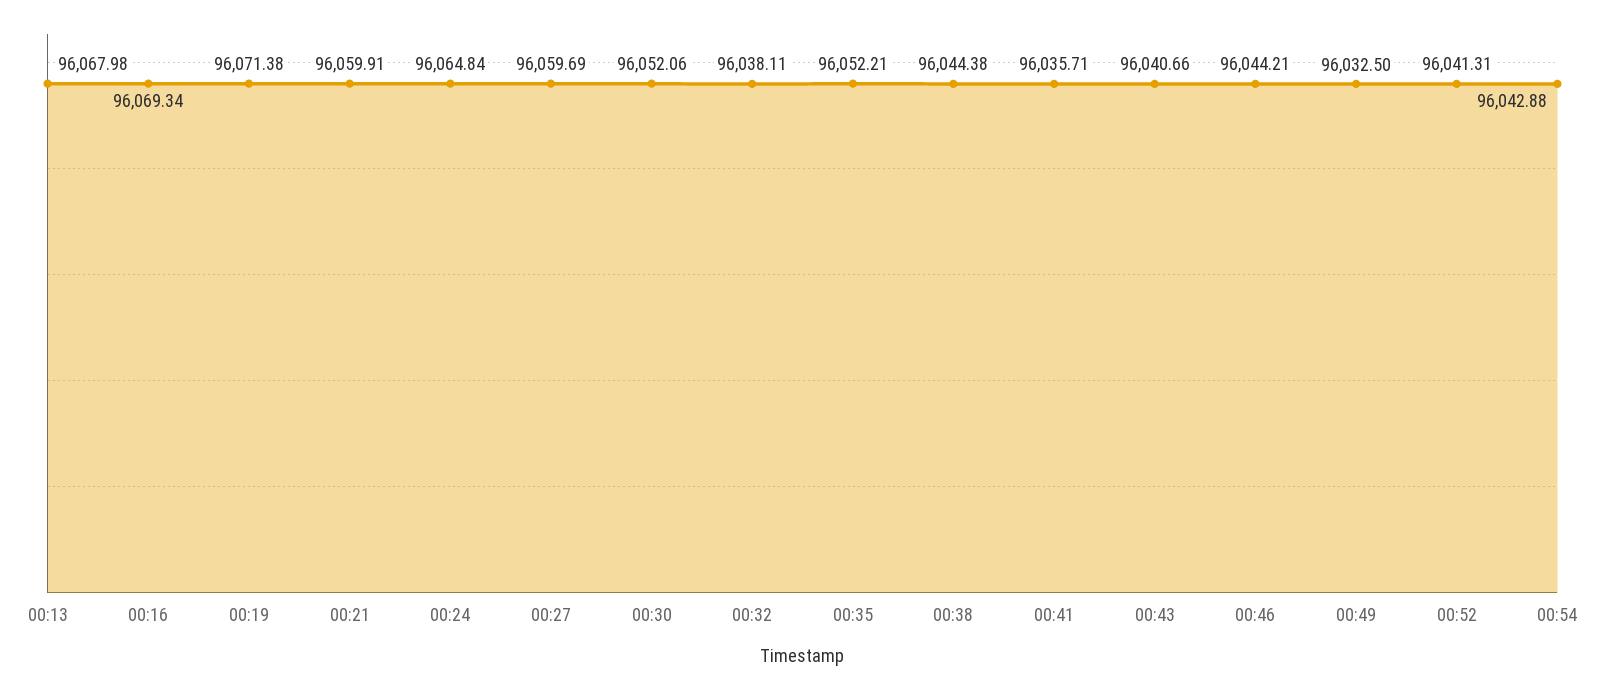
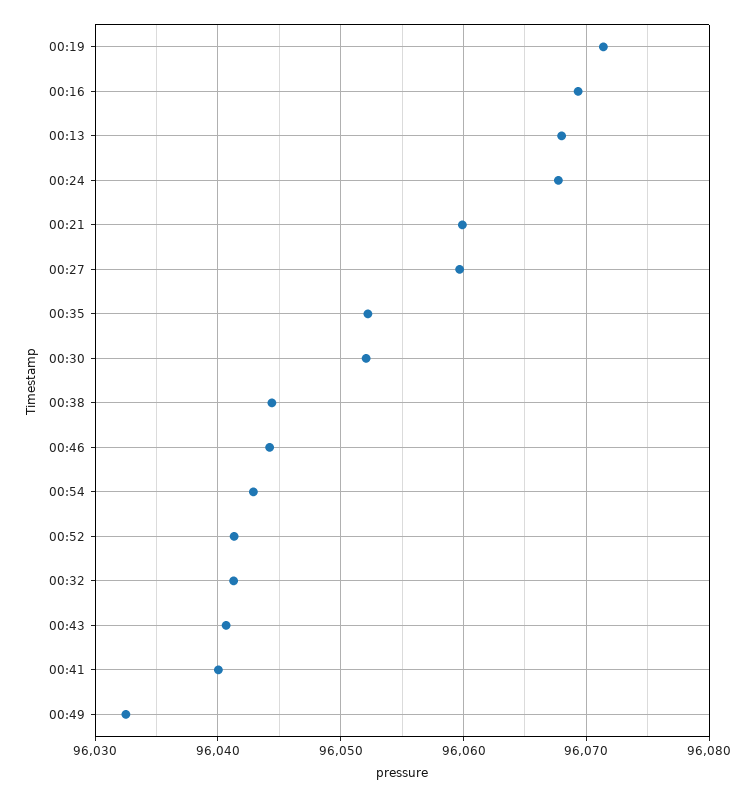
  {
    "00:13": 96067.98,
    "00:16": 96069.34,
    "00:19": 96071.38,
    "00:21": 96059.91,
-   "00:24": 96064.84,
+   "00:24": 96068,
    "00:27": 96059.69,
    "00:30": 96052.06,
-   "00:32": 96038.11,
+   "00:32": 96041,
    "00:35": 96052.21,
    "00:38": 96044.38,
-   "00:41": 96035.71,
+   "00:41": 96040,
    "00:43": 96040.66,
    "00:46": 96044.21,
    "00:49": 96032.5,
    "00:52": 96041.31,
    "00:54": 96042.88
  }

